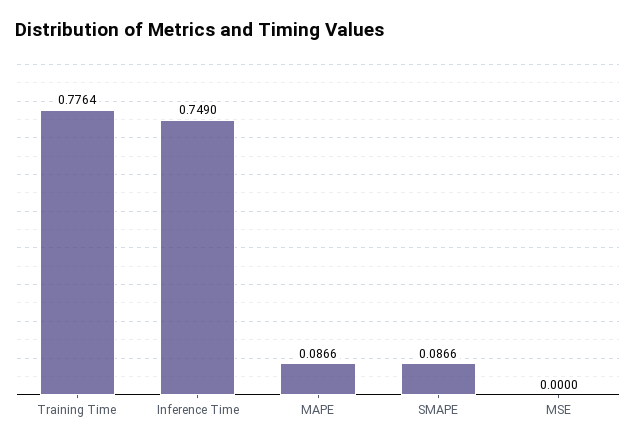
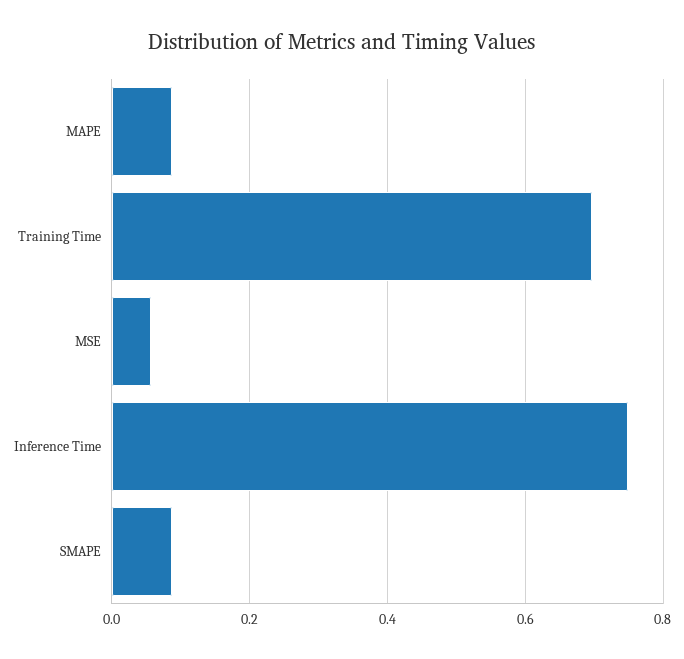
  {
-   "Training Time": 0.7764,
+   "Training Time": 0.7,
    "Inference Time": 0.749,
    "MAPE": 0.0866,
    "SMAPE": 0.0866,
-   "MSE": 0
+   "MSE": 0.06
  }

